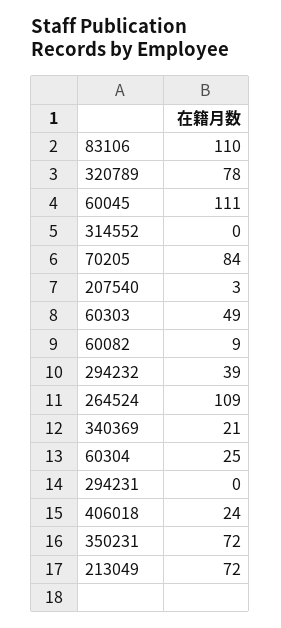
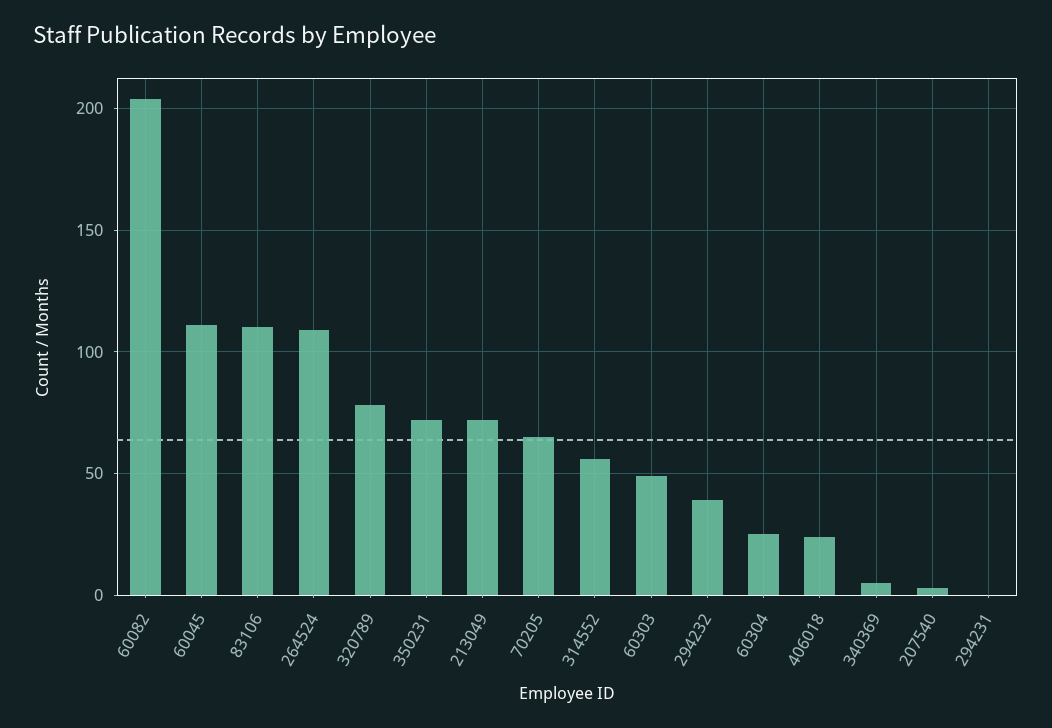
  {
    "83106": 110,
    "320789": 78,
    "60045": 111,
-   "314552": 0,
+   "314552": 55,
-   "70205": 84,
+   "70205": 65,
    "207540": 3,
    "60303": 49,
-   "60082": 9,
+   "60082": 205,
    "294232": 39,
    "264524": 109,
-   "340369": 21,
+   "340369": 5,
    "60304": 25,
    "294231": 0,
    "406018": 24,
    "350231": 72,
    "213049": 72
  }

